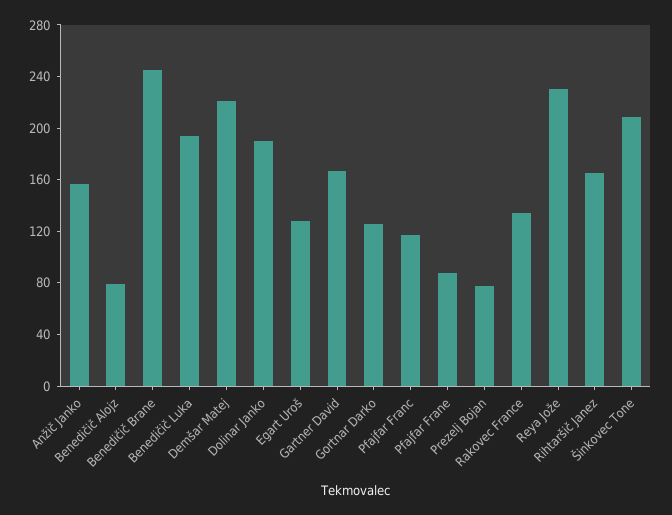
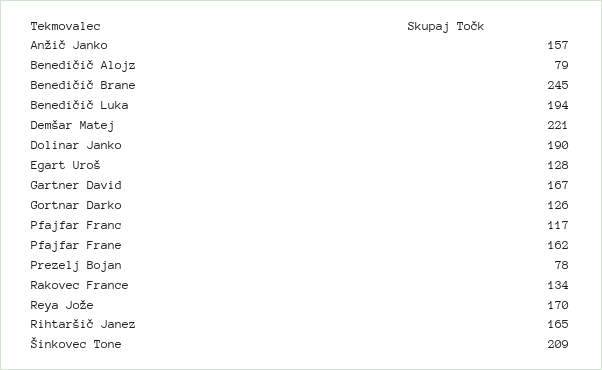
  {
    "Anžič Janko": 157,
    "Benedičič Alojz": 79,
    "Benedičič Brane": 245,
    "Benedičič Luka": 194,
    "Demšar Matej": 221,
    "Dolinar Janko": 190,
    "Egart Uroš": 128,
    "Gartner David": 167,
    "Gortnar Darko": 126,
    "Pfajfar Franc": 117,
-   "Pfajfar Frane": 90,
+   "Pfajfar Frane": 162,
    "Prezelj Bojan": 78,
    "Rakovec France": 134,
-   "Reya Jože": 230,
+   "Reya Jože": 170,
    "Rihtaršič Janez": 165,
    "Šinkovec Tone": 209
  }

